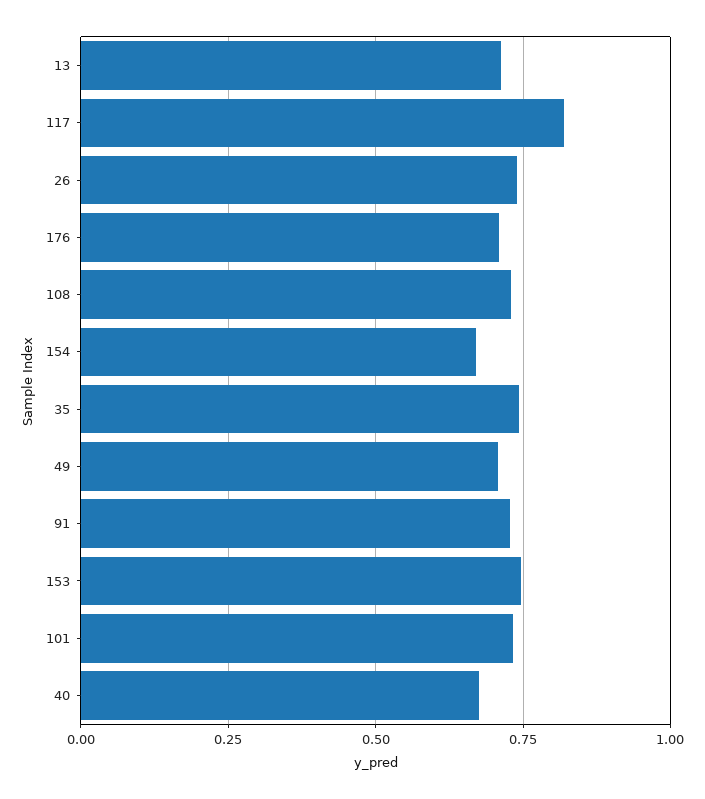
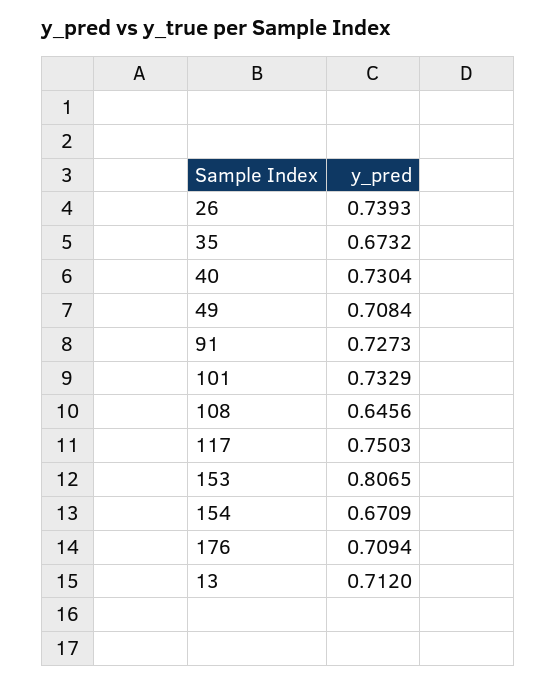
  {
    "13": 0.712,
-   "117": 0.825,
+   "117": 0.7503,
    "26": 0.7393,
    "176": 0.7094,
-   "108": 0.725,
+   "108": 0.6456,
    "154": 0.6709,
-   "35": 0.75,
+   "35": 0.6732,
    "49": 0.7084,
    "91": 0.7273,
-   "153": 0.75,
+   "153": 0.8065,
    "101": 0.7329,
-   "40": 0.675
+   "40": 0.7304
  }

